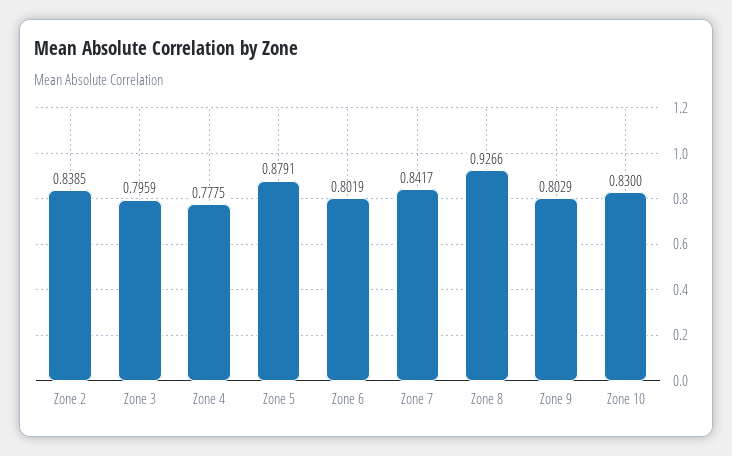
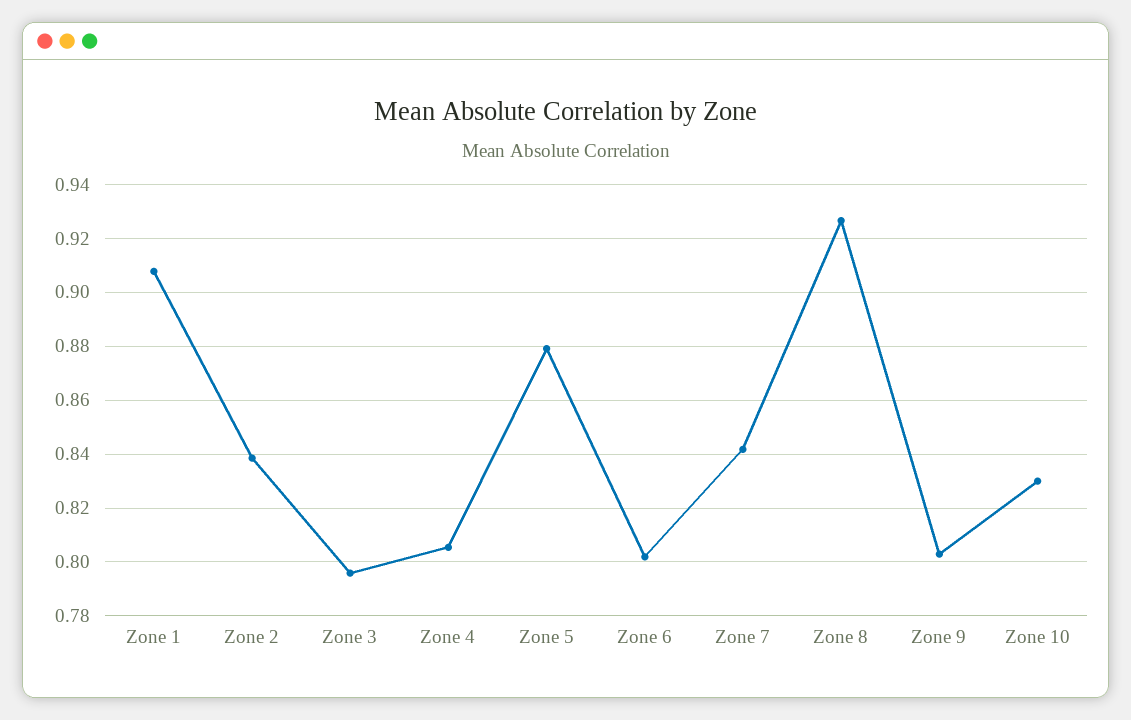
  {
    "Zone 2": 0.8385,
    "Zone 3": 0.7959,
-   "Zone 4": 0.7775,
+   "Zone 4": 0.805,
    "Zone 5": 0.8791,
    "Zone 6": 0.8019,
    "Zone 7": 0.8417,
    "Zone 8": 0.9266,
    "Zone 9": 0.8029,
-   "Zone 10": 0.83
+   "Zone 10": 0.83,
+   "Zone 1": 0.9075
  }

